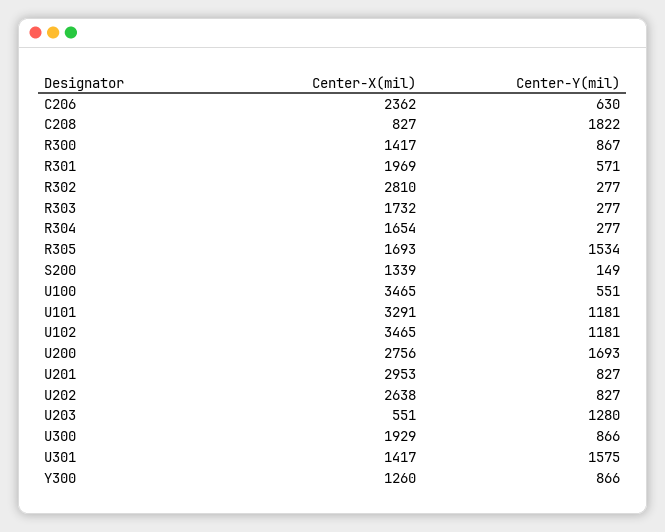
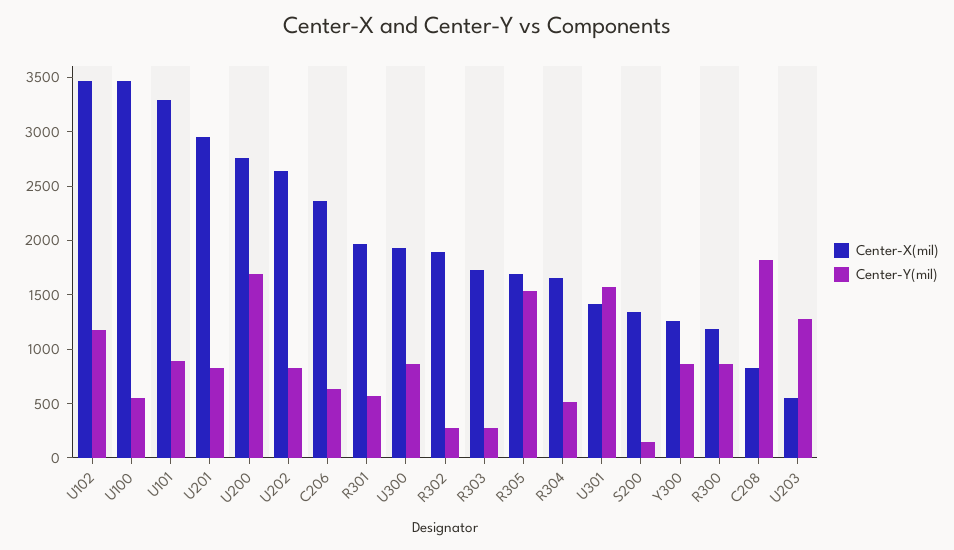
  {
    "Center-X(mil)": {
      "C206": 2362,
      "C208": 827,
-     "R300": 1417,
+     "R300": 1200,
      "R301": 1969,
-     "R302": 2810,
+     "R302": 1900,
      "R303": 1732,
      "R304": 1654,
      "R305": 1693,
      "S200": 1339,
      "U100": 3465,
      "U101": 3291,
      "U102": 3465,
      "U200": 2756,
      "U201": 2953,
      "U202": 2638,
      "U203": 551,
      "U300": 1929,
      "U301": 1417,
      "Y300": 1260
    },
    "Center-Y(mil)": {
      "C206": 630,
      "C208": 1822,
      "R300": 867,
      "R301": 571,
      "R302": 277,
      "R303": 277,
-     "R304": 277,
+     "R304": 500,
      "R305": 1534,
      "S200": 149,
      "U100": 551,
-     "U101": 1181,
+     "U101": 900,
      "U102": 1181,
      "U200": 1693,
      "U201": 827,
      "U202": 827,
      "U203": 1280,
      "U300": 866,
      "U301": 1575,
      "Y300": 866
    }
  }

